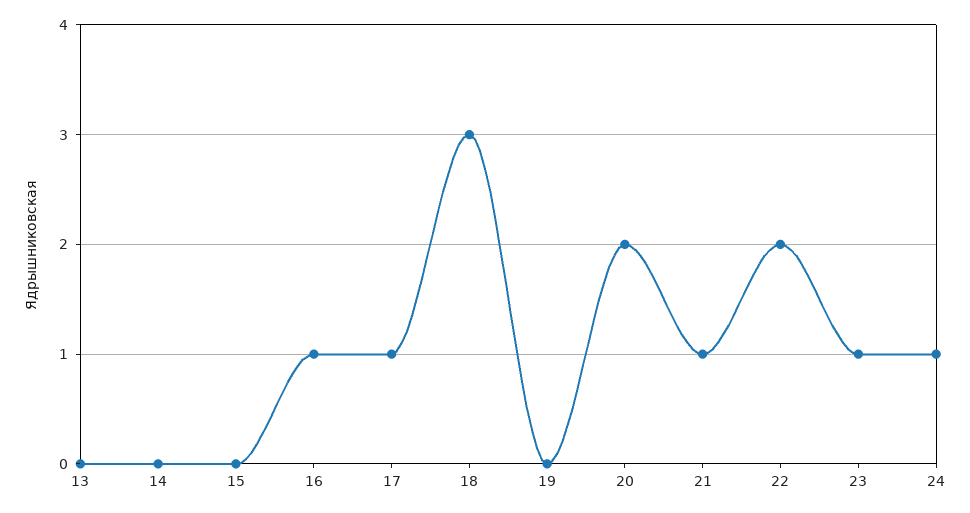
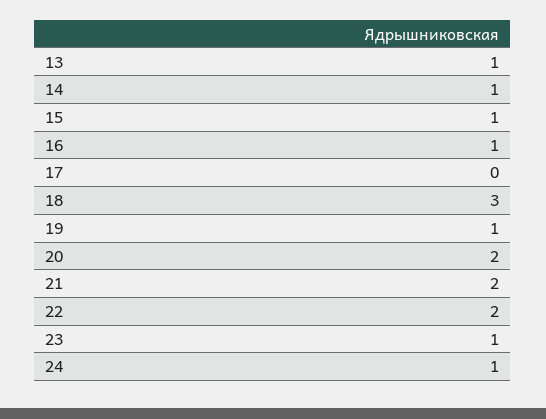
  {
-   "13": 0,
+   "13": 1,
-   "14": 0,
+   "14": 1,
-   "15": 0,
+   "15": 1,
    "16": 1,
-   "17": 1,
+   "17": 0,
    "18": 3,
-   "19": 0,
+   "19": 1,
    "20": 2,
-   "21": 1,
+   "21": 2,
    "22": 2,
    "23": 1,
    "24": 1
  }

